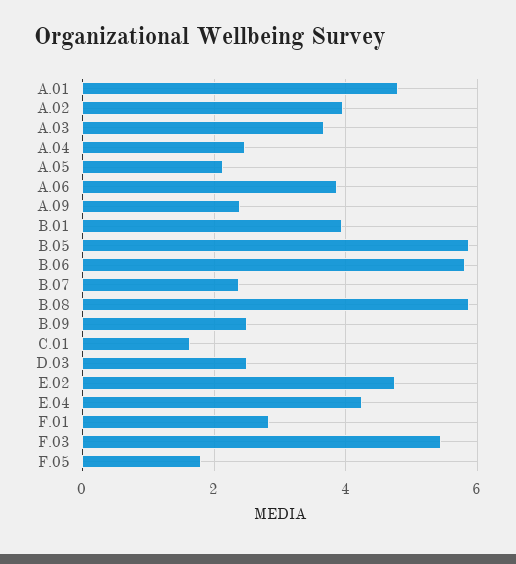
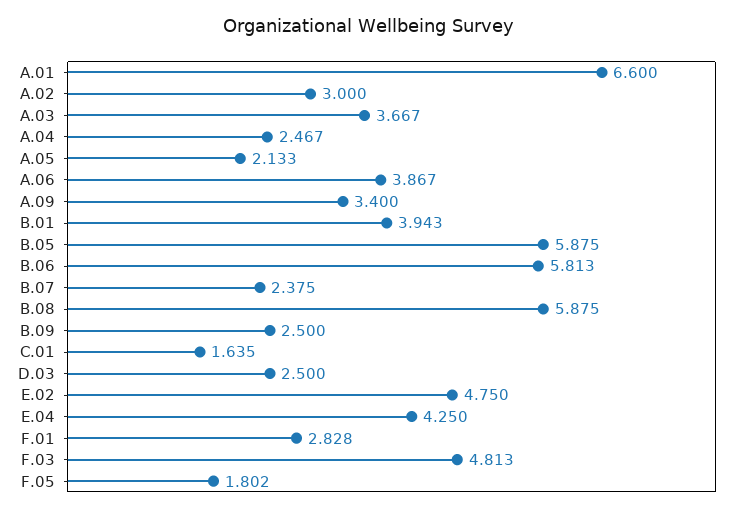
  {
-   "A.01": 4.8,
+   "A.01": 6.6,
-   "A.02": 4,
+   "A.02": 3,
    "A.03": 3.667,
    "A.04": 2.467,
    "A.05": 2.133,
    "A.06": 3.867,
-   "A.09": 2.4,
+   "A.09": 3.4,
    "B.01": 3.943,
    "B.05": 5.875,
    "B.06": 5.813,
    "B.07": 2.375,
    "B.08": 5.875,
    "B.09": 2.5,
    "C.01": 1.635,
    "D.03": 2.5,
    "E.02": 4.75,
    "E.04": 4.25,
    "F.01": 2.828,
-   "F.03": 5.4,
+   "F.03": 4.813,
    "F.05": 1.802
  }

